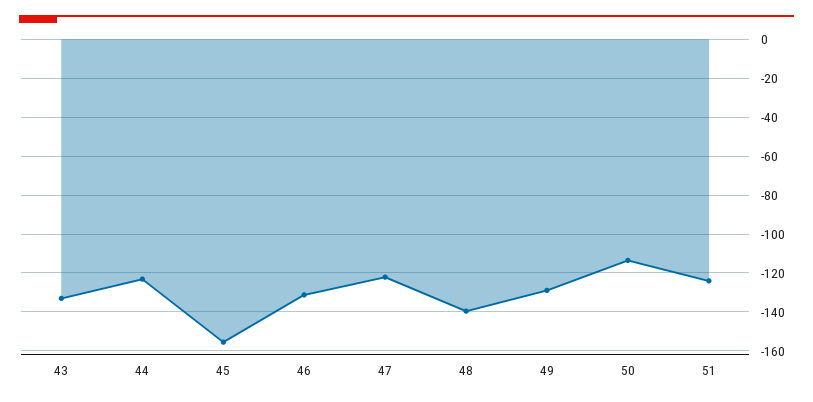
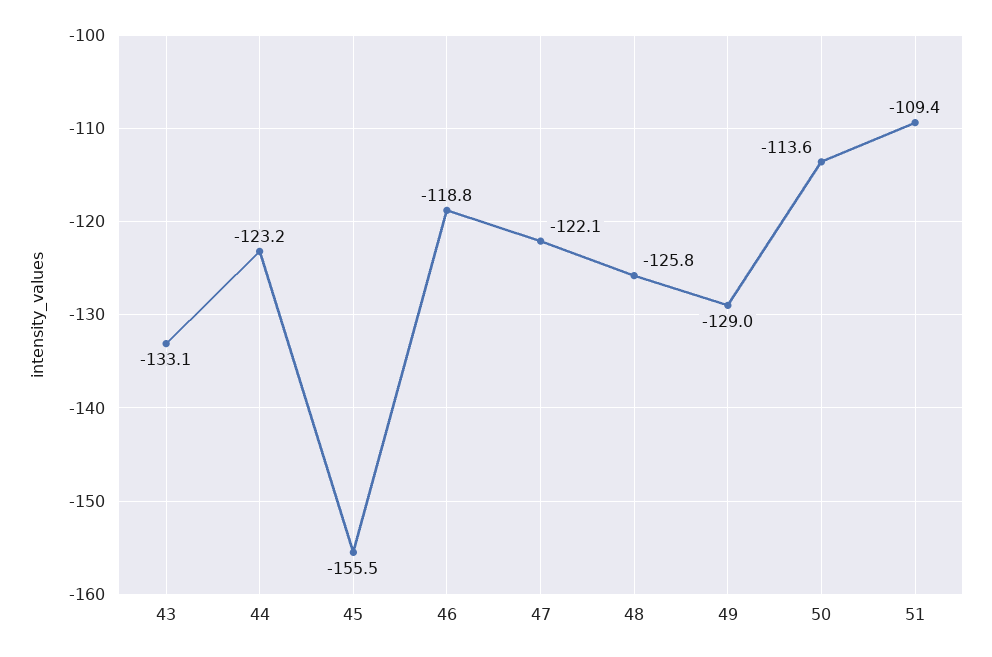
  {
    "43": -133.1,
    "44": -123.2,
    "45": -155.5,
-   "46": -130,
+   "46": -118.8,
    "47": -122.1,
-   "48": -140,
+   "48": -125.8,
    "49": -129,
    "50": -113.6,
-   "51": -125
+   "51": -109.4
  }

